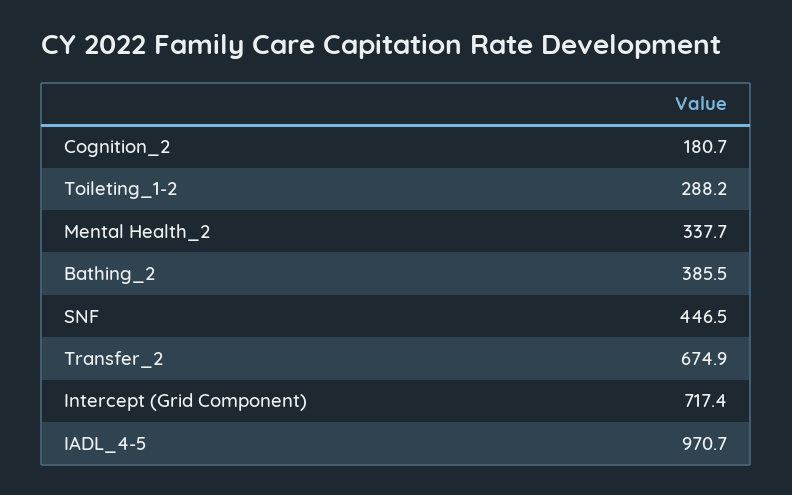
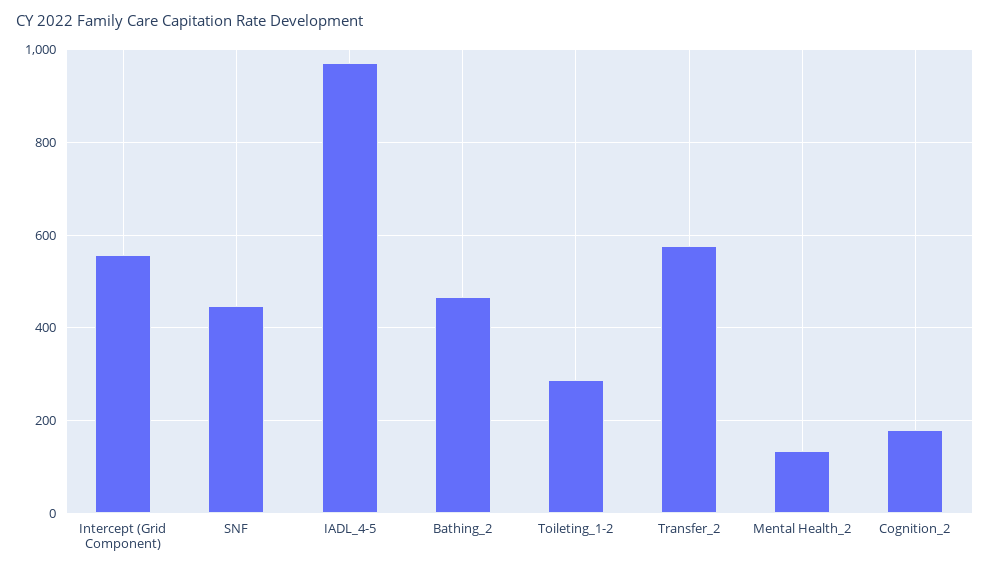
  {
    "Cognition_2": 180.7,
    "Toileting_1-2": 288.2,
-   "Mental Health_2": 337.7,
+   "Mental Health_2": 140,
-   "Bathing_2": 385.5,
+   "Bathing_2": 460,
    "SNF": 446.5,
-   "Transfer_2": 674.9,
+   "Transfer_2": 580,
-   "Intercept (Grid Component)": 717.4,
+   "Intercept (Grid Component)": 560,
    "IADL_4-5": 970.7
  }

